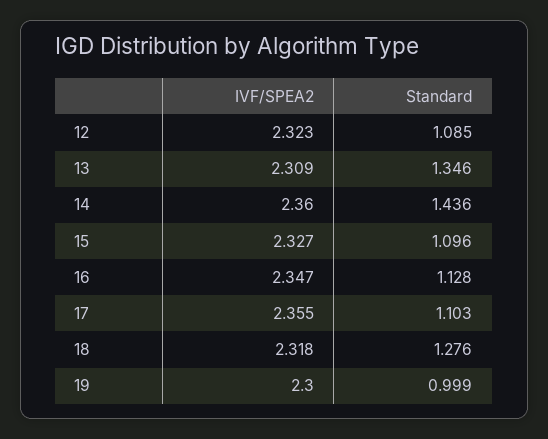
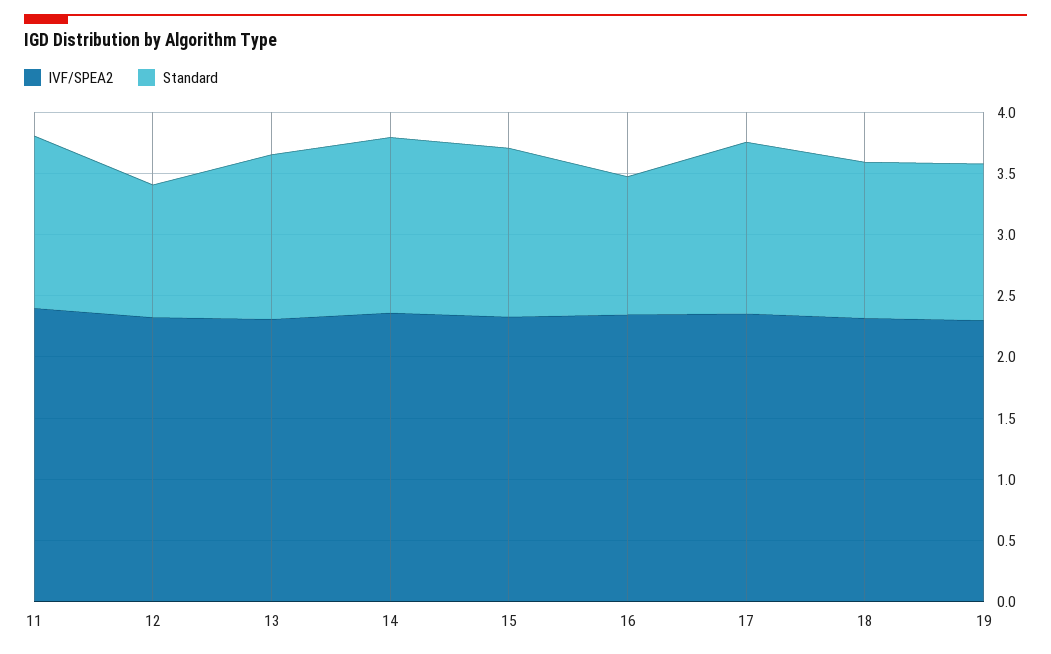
  {
    "IVF/SPEA2": {
      "12": 2.323,
      "13": 2.309,
      "14": 2.36,
      "15": 2.327,
      "16": 2.347,
      "17": 2.355,
      "18": 2.318,
-     "19": 2.3
+     "19": 2.3,
+     "11": 2.4
    },
    "Standard": {
      "12": 1.085,
      "13": 1.346,
      "14": 1.436,
-     "15": 1.096,
+     "15": 1.4,
      "16": 1.128,
-     "17": 1.103,
+     "17": 1.4,
      "18": 1.276,
-     "19": 0.999
+     "19": 1.3,
+     "11": 1.4
    }
  }

